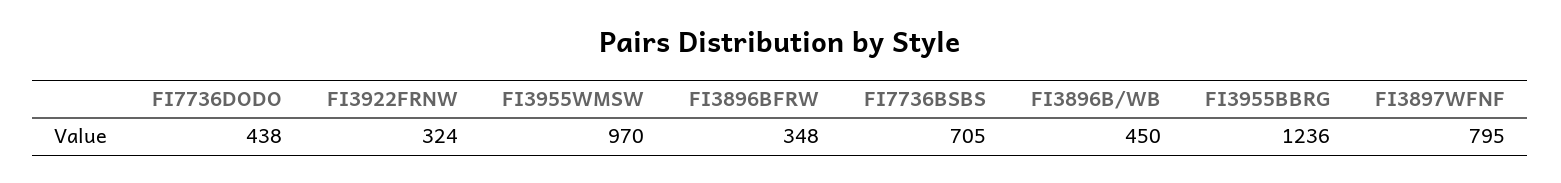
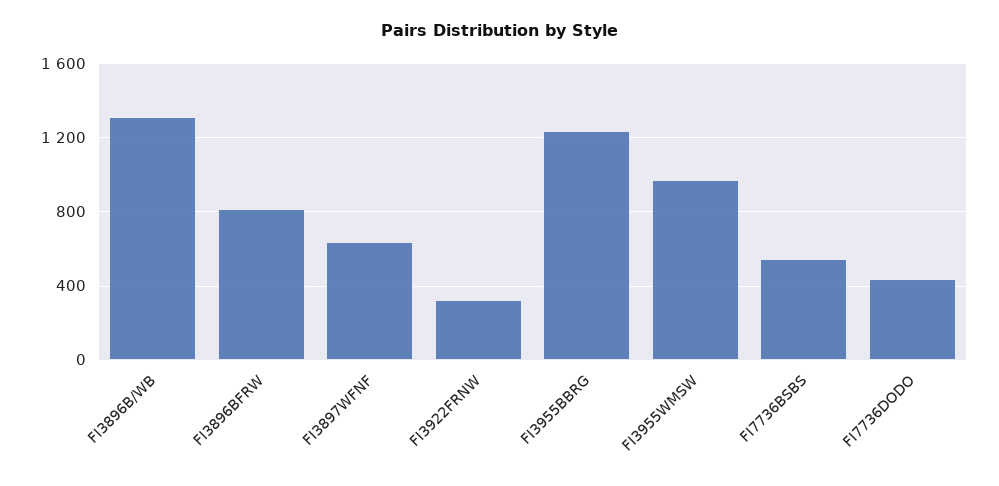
  {
    "FI7736DODO": 438,
    "FI3922FRNW": 324,
    "FI3955WMSW": 970,
-   "FI3896BFRW": 348,
+   "FI3896BFRW": 800,
-   "FI7736BSBS": 705,
+   "FI7736BSBS": 550,
-   "FI3896B/WB": 450,
+   "FI3896B/WB": 1300,
    "FI3955BBRG": 1236,
-   "FI3897WFNF": 795
+   "FI3897WFNF": 650
  }

